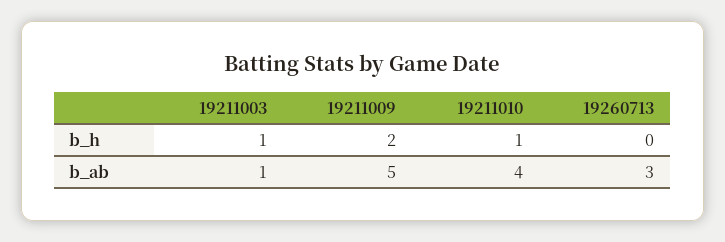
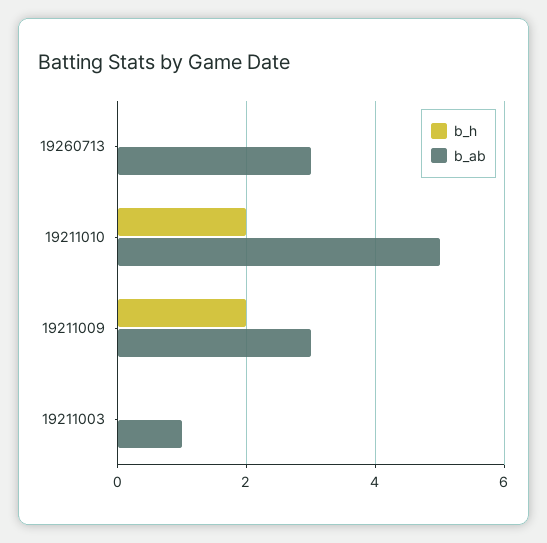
  {
    "b_h": {
-     "19211003": 1,
+     "19211003": 0,
      "19211009": 2,
-     "19211010": 1,
+     "19211010": 2,
      "19260713": 0
    },
    "b_ab": {
      "19211003": 1,
-     "19211009": 5,
+     "19211009": 3,
-     "19211010": 4,
+     "19211010": 5,
      "19260713": 3
    }
  }

